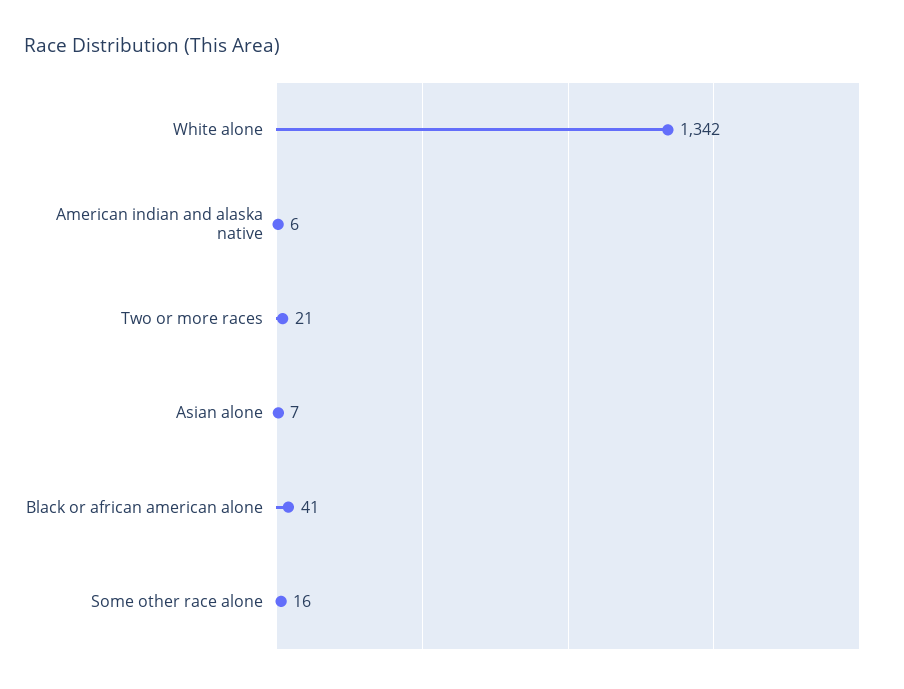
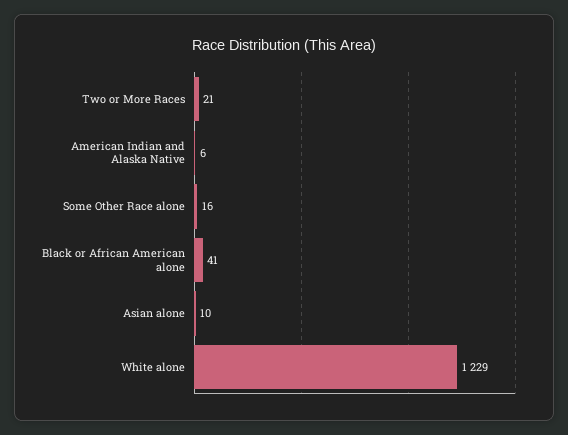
  {
-   "White alone": 1342,
+   "White alone": 1229,
    "American indian and alaska native": 6,
    "Two or more races": 21,
-   "Asian alone": 7,
+   "Asian alone": 10,
    "Black or african american alone": 41,
    "Some other race alone": 16
  }

